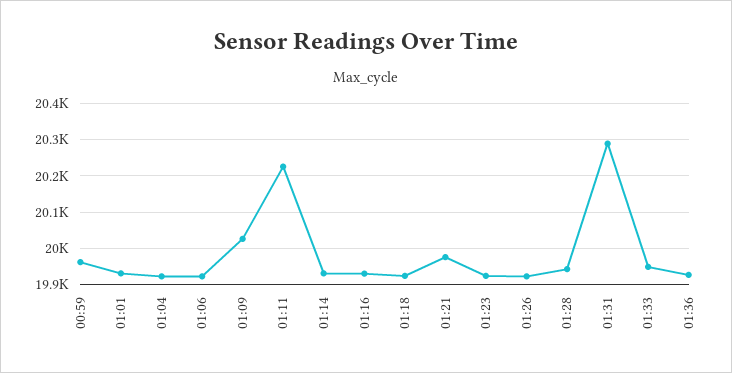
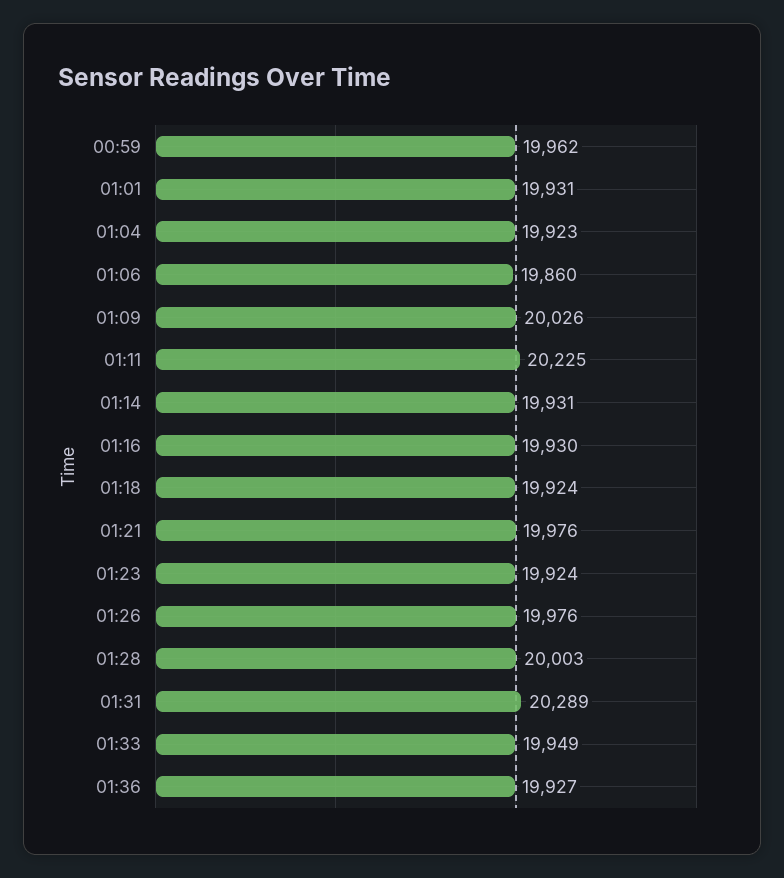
  {
    "00:59": 19962,
    "01:01": 19931,
    "01:04": 19923,
-   "01:06": 19920,
+   "01:06": 19860,
    "01:09": 20026,
    "01:11": 20225,
    "01:14": 19931,
    "01:16": 19930,
    "01:18": 19924,
    "01:21": 19976,
    "01:23": 19924,
-   "01:26": 19920,
+   "01:26": 19976,
-   "01:28": 19940,
+   "01:28": 20003,
    "01:31": 20289,
    "01:33": 19949,
    "01:36": 19927
  }

